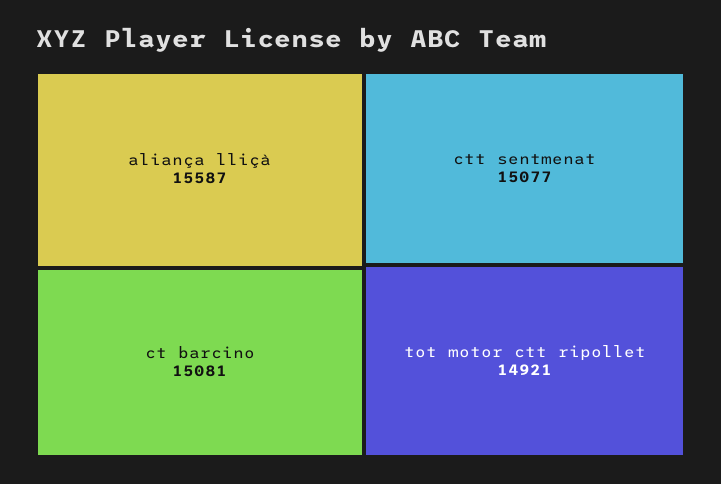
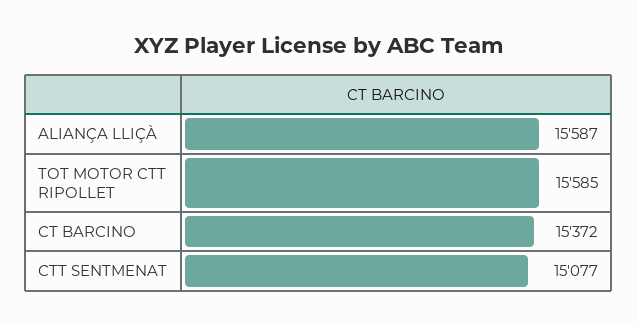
  {
    "aliança lliçà": 15587,
-   "ct barcino": 15081,
+   "ct barcino": 15372,
    "ctt sentmenat": 15077,
-   "tot motor ctt ripollet": 14921
+   "tot motor ctt ripollet": 15585
  }

